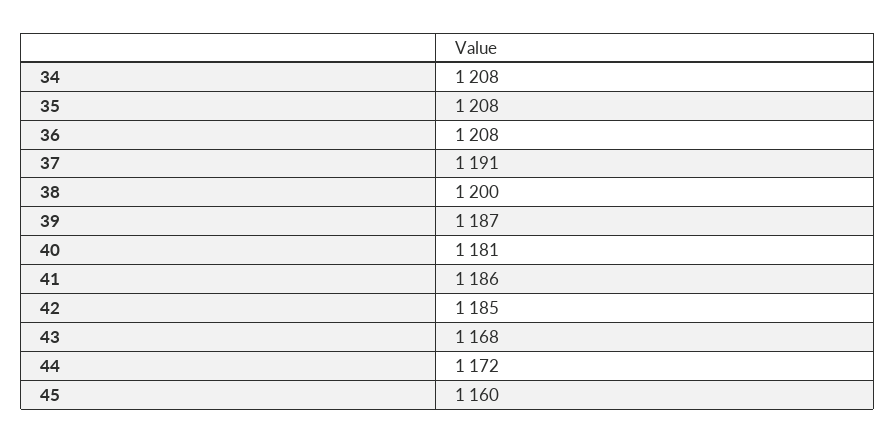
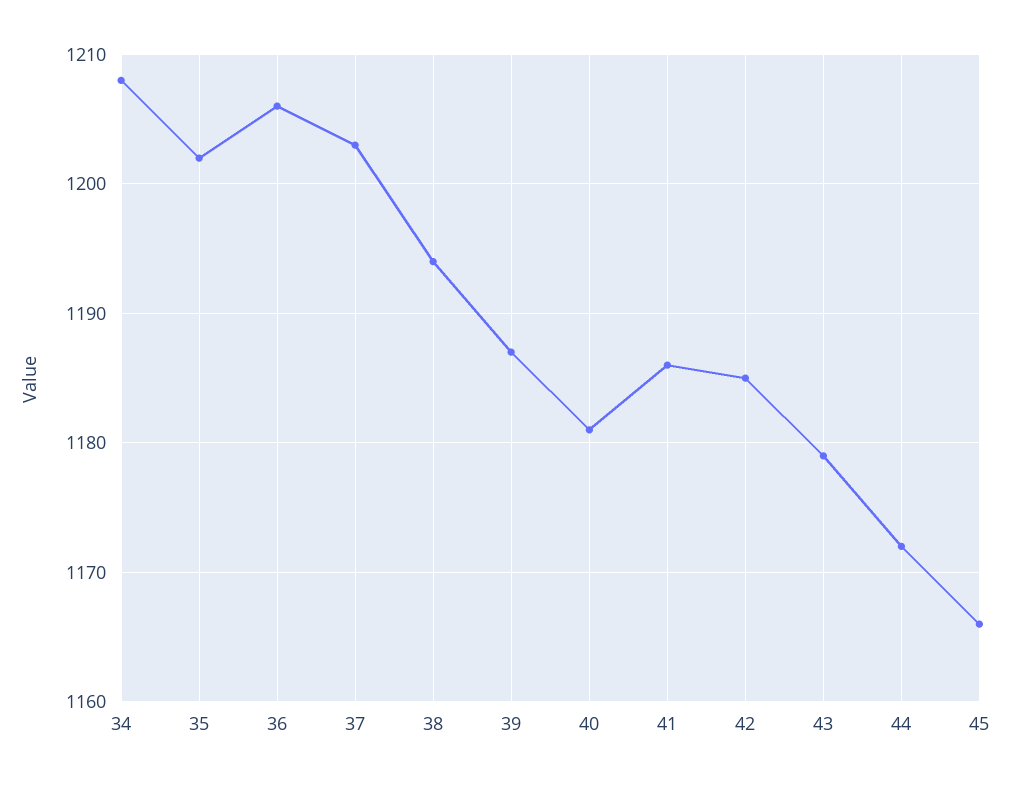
  {
    "34": 1208,
-   "35": 1208,
+   "35": 1202,
-   "36": 1208,
+   "36": 1206,
-   "37": 1191,
+   "37": 1203,
-   "38": 1200,
+   "38": 1194,
    "39": 1187,
    "40": 1181,
    "41": 1186,
    "42": 1185,
-   "43": 1168,
+   "43": 1179,
    "44": 1172,
-   "45": 1160
+   "45": 1166
  }

